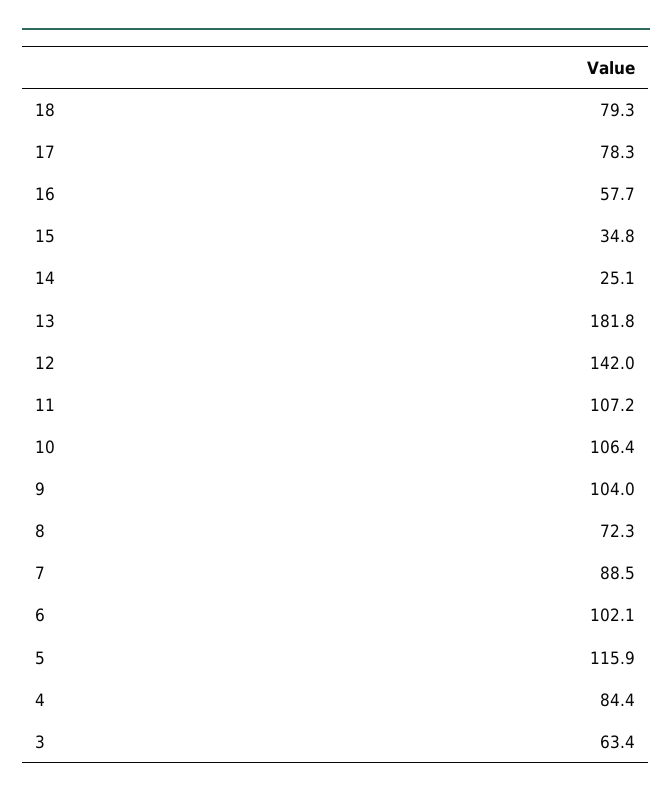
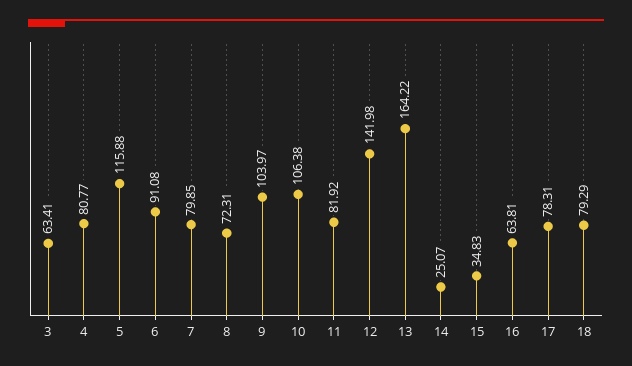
  {
    "18": 79.29,
    "17": 78.31,
-   "16": 57.7,
+   "16": 63.81,
    "15": 34.83,
    "14": 25.07,
-   "13": 181.8,
+   "13": 164.22,
    "12": 141.98,
-   "11": 107.2,
+   "11": 81.92,
    "10": 106.38,
    "9": 103.97,
    "8": 72.31,
-   "7": 88.5,
+   "7": 79.85,
-   "6": 102.1,
+   "6": 91.08,
    "5": 115.88,
-   "4": 84.4,
+   "4": 80.77,
    "3": 63.41
  }

